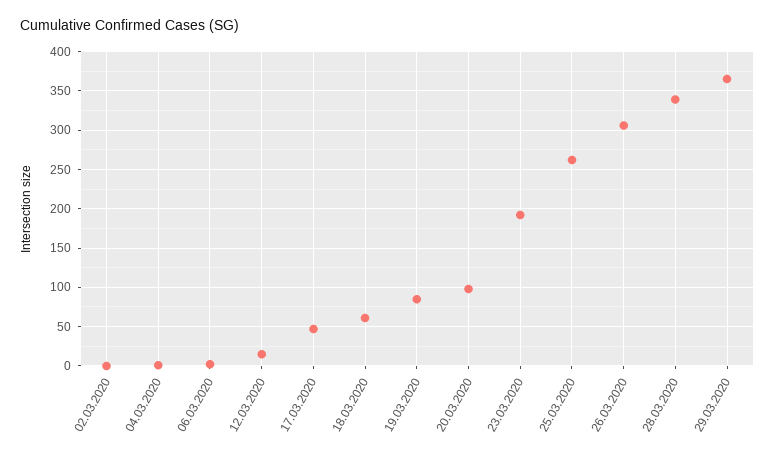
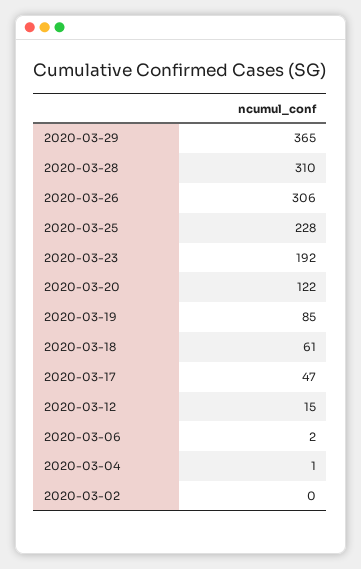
  {
    "02.03.2020": 0,
    "04.03.2020": 1,
    "06.03.2020": 2,
    "12.03.2020": 15,
    "17.03.2020": 47,
    "18.03.2020": 61,
    "19.03.2020": 85,
-   "20.03.2020": 100,
+   "20.03.2020": 122,
    "23.03.2020": 192,
-   "25.03.2020": 260,
+   "25.03.2020": 228,
    "26.03.2020": 306,
-   "28.03.2020": 340,
+   "28.03.2020": 310,
    "29.03.2020": 365
  }

